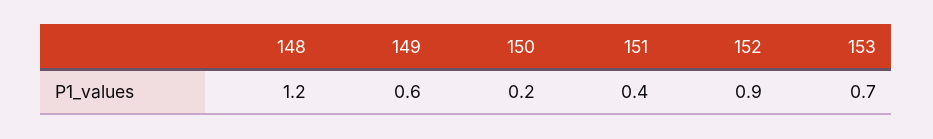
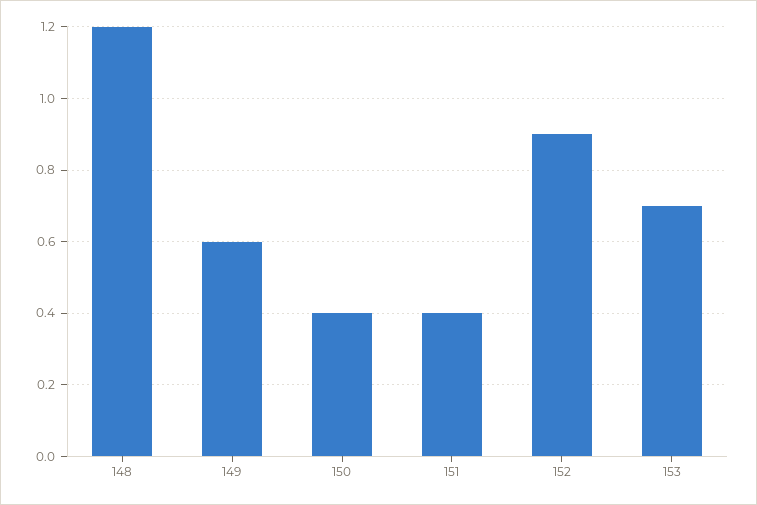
  {
    "148": 1.2,
    "149": 0.6,
-   "150": 0.2,
+   "150": 0.4,
    "151": 0.4,
    "152": 0.9,
    "153": 0.7
  }

